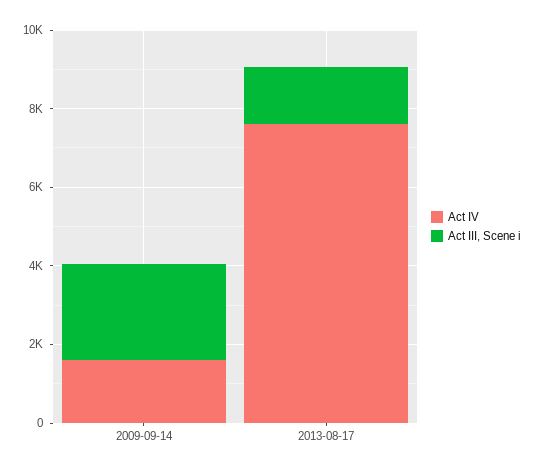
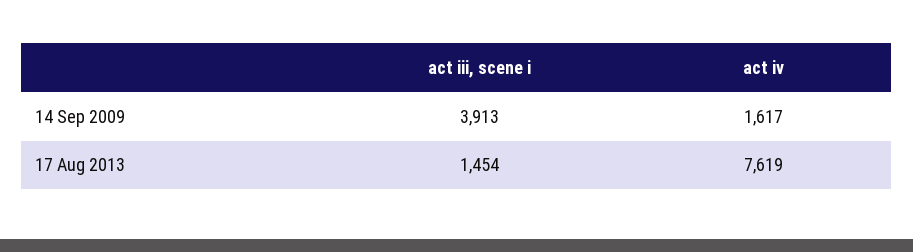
  {
    "Act IV": {
      "2009-09-14": 1617,
      "2013-08-17": 7619
    },
    "Act III, Scene i": {
-     "2009-09-14": 2500,
+     "2009-09-14": 3913,
      "2013-08-17": 1454
    }
  }

